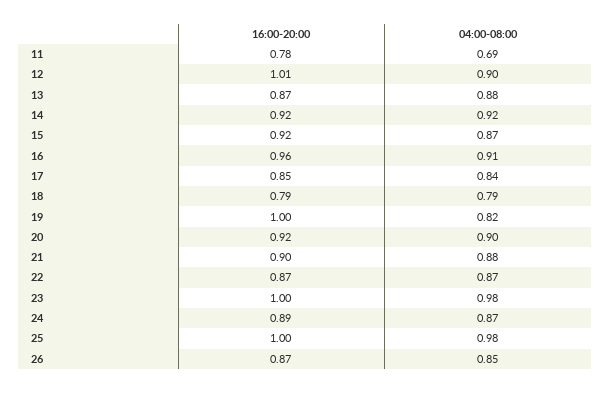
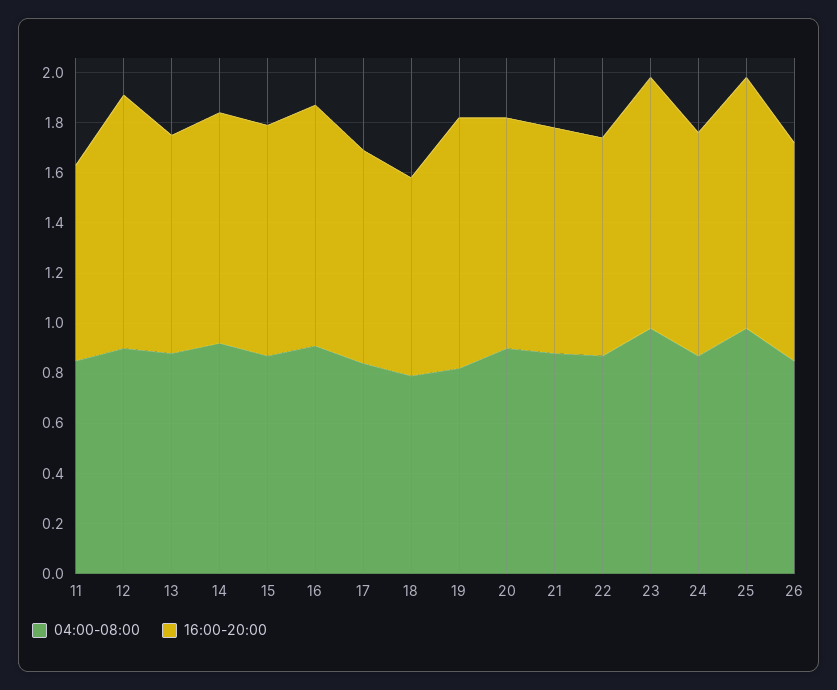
  {
    "16:00-20:00": {
      "11": 0.78,
      "12": 1.01,
      "13": 0.87,
      "14": 0.92,
      "15": 0.92,
      "16": 0.96,
      "17": 0.85,
      "18": 0.79,
      "19": 1,
      "20": 0.92,
      "21": 0.9,
      "22": 0.87,
      "23": 1,
      "24": 0.89,
      "25": 1,
      "26": 0.87
    },
    "04:00-08:00": {
-     "11": 0.69,
+     "11": 0.85,
      "12": 0.9,
      "13": 0.88,
      "14": 0.92,
      "15": 0.87,
      "16": 0.91,
      "17": 0.84,
      "18": 0.79,
      "19": 0.82,
      "20": 0.9,
      "21": 0.88,
      "22": 0.87,
      "23": 0.98,
      "24": 0.87,
      "25": 0.98,
      "26": 0.85
    }
  }

